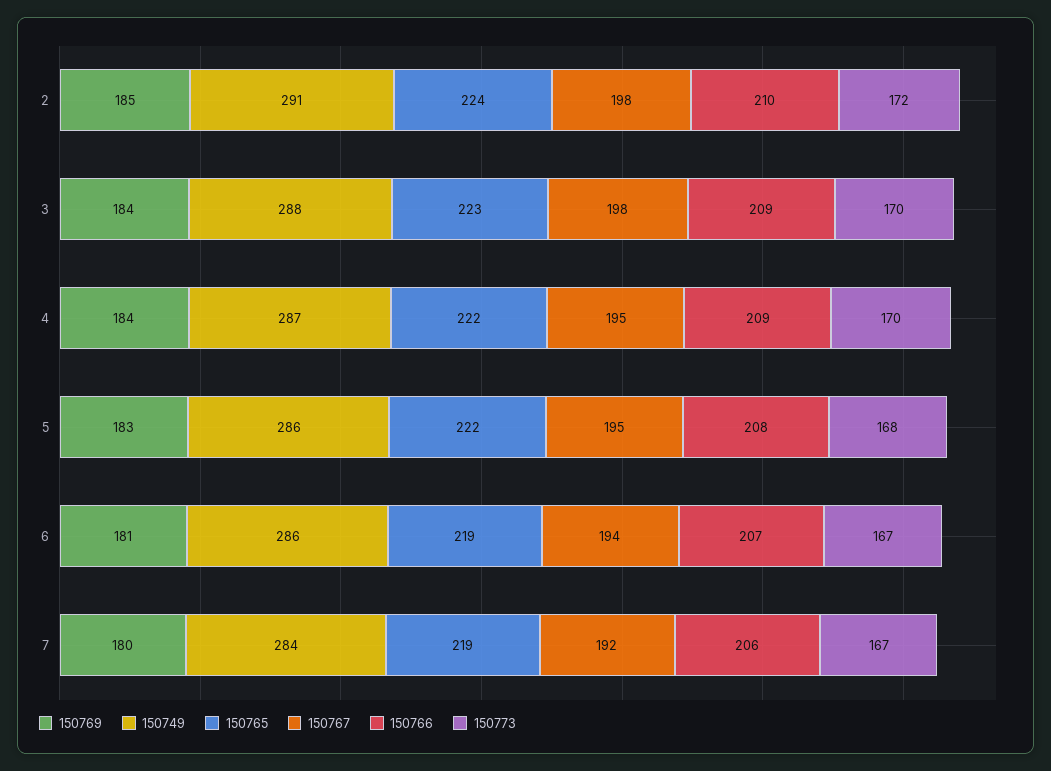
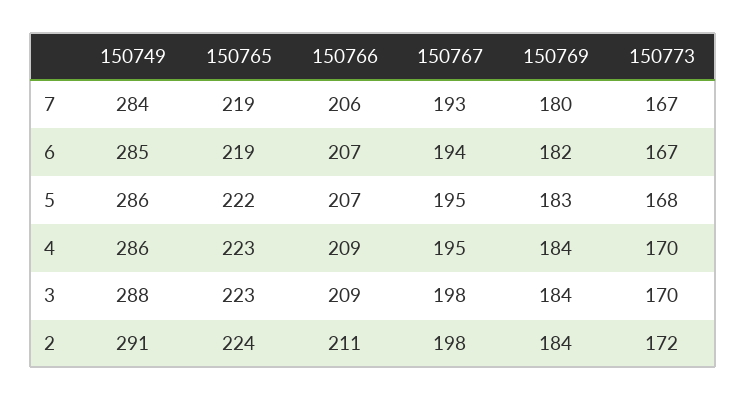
  {
    "150769": {
-     "2": 185,
+     "2": 184,
      "3": 184,
      "4": 184,
      "5": 183,
-     "6": 181,
+     "6": 182,
      "7": 180
    },
    "150749": {
      "2": 291,
      "3": 288,
-     "4": 287,
+     "4": 286,
      "5": 286,
-     "6": 286,
+     "6": 285,
      "7": 284
    },
    "150765": {
      "2": 224,
      "3": 223,
-     "4": 222,
+     "4": 223,
      "5": 222,
      "6": 219,
      "7": 219
    },
    "150767": {
      "2": 198,
      "3": 198,
      "4": 195,
      "5": 195,
      "6": 194,
-     "7": 192
+     "7": 193
    },
    "150766": {
-     "2": 210,
+     "2": 211,
      "3": 209,
      "4": 209,
-     "5": 208,
+     "5": 207,
      "6": 207,
      "7": 206
    },
    "150773": {
      "2": 172,
      "3": 170,
      "4": 170,
      "5": 168,
      "6": 167,
      "7": 167
    }
  }

